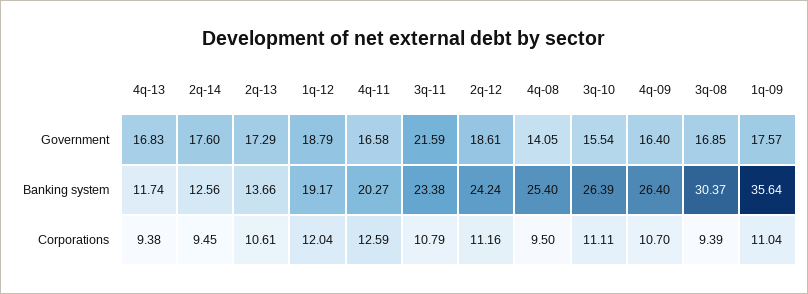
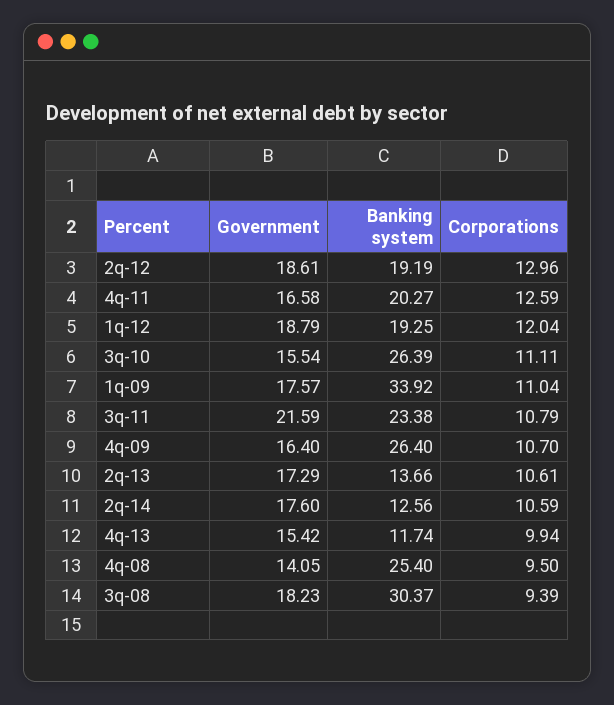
  {
    "4q-13": {
-     "Government": 16.83,
+     "Government": 15.42,
      "Banking system": 11.74,
-     "Corporations": 9.38
+     "Corporations": 9.94
    },
    "2q-14": {
      "Government": 17.6,
      "Banking system": 12.56,
-     "Corporations": 9.45
+     "Corporations": 10.59
    },
    "2q-13": {
      "Government": 17.29,
      "Banking system": 13.66,
      "Corporations": 10.61
    },
    "1q-12": {
      "Government": 18.79,
-     "Banking system": 19.17,
+     "Banking system": 19.25,
      "Corporations": 12.04
    },
    "4q-11": {
      "Government": 16.58,
      "Banking system": 20.27,
      "Corporations": 12.59
    },
    "3q-11": {
      "Government": 21.59,
      "Banking system": 23.38,
      "Corporations": 10.79
    },
    "2q-12": {
      "Government": 18.61,
-     "Banking system": 24.24,
+     "Banking system": 19.19,
-     "Corporations": 11.16
+     "Corporations": 12.96
    },
    "4q-08": {
      "Government": 14.05,
      "Banking system": 25.4,
      "Corporations": 9.5
    },
    "3q-10": {
      "Government": 15.54,
      "Banking system": 26.39,
      "Corporations": 11.11
    },
    "4q-09": {
      "Government": 16.4,
      "Banking system": 26.4,
      "Corporations": 10.7
    },
    "3q-08": {
-     "Government": 16.85,
+     "Government": 18.23,
      "Banking system": 30.37,
      "Corporations": 9.39
    },
    "1q-09": {
      "Government": 17.57,
-     "Banking system": 35.64,
+     "Banking system": 33.92,
      "Corporations": 11.04
    }
  }

